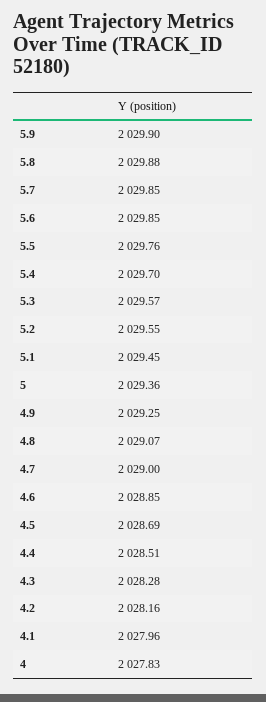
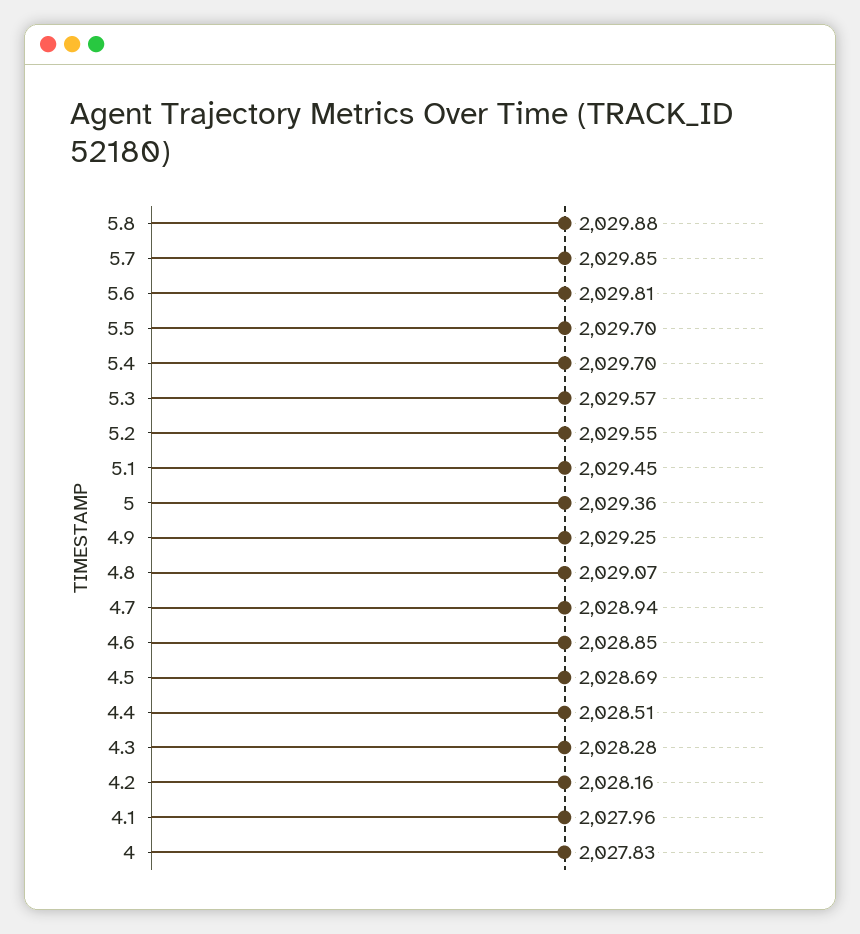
  {
-   "5.9": 2029.9,
    "5.8": 2029.88,
    "5.7": 2029.85,
-   "5.6": 2029.85,
+   "5.6": 2029.81,
-   "5.5": 2029.76,
+   "5.5": 2029.7,
    "5.4": 2029.7,
    "5.3": 2029.57,
    "5.2": 2029.55,
    "5.1": 2029.45,
    "5": 2029.36,
    "4.9": 2029.25,
    "4.8": 2029.07,
-   "4.7": 2029,
+   "4.7": 2028.94,
    "4.6": 2028.85,
    "4.5": 2028.69,
    "4.4": 2028.51,
    "4.3": 2028.28,
    "4.2": 2028.16,
    "4.1": 2027.96,
    "4": 2027.83
  }

